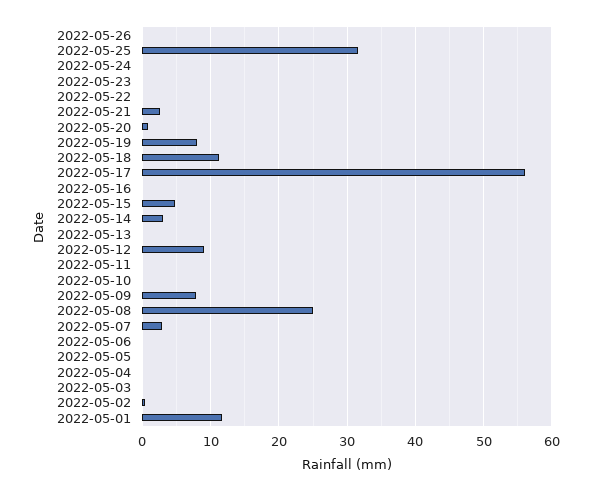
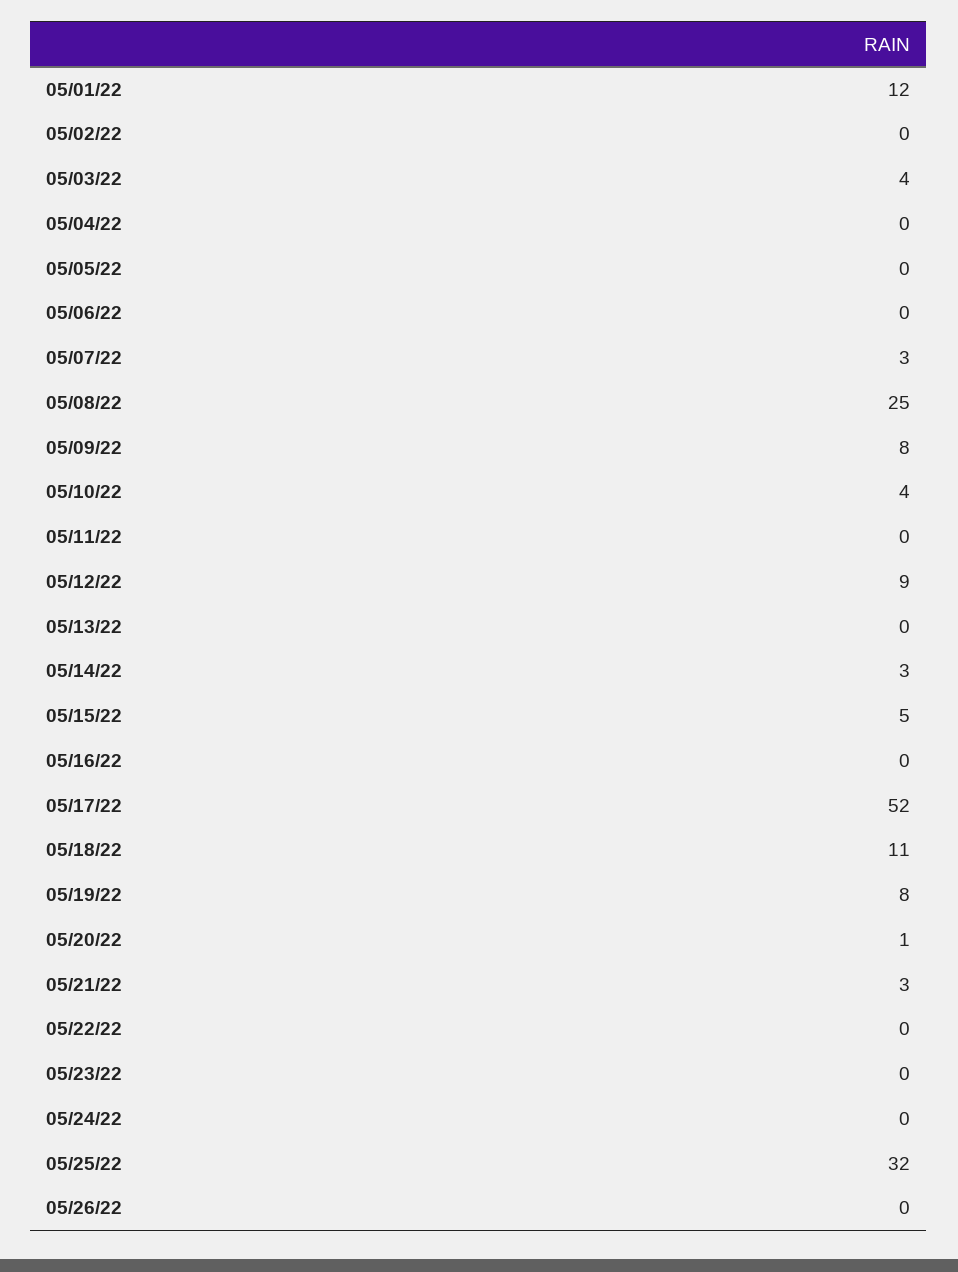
  {
    "2022-05-26": 0,
    "2022-05-25": 32,
    "2022-05-24": 0,
    "2022-05-23": 0,
    "2022-05-22": 0,
    "2022-05-21": 3,
    "2022-05-20": 1,
    "2022-05-19": 8,
    "2022-05-18": 11,
-   "2022-05-17": 56,
+   "2022-05-17": 52,
    "2022-05-16": 0,
    "2022-05-15": 5,
    "2022-05-14": 3,
    "2022-05-13": 0,
    "2022-05-12": 9,
    "2022-05-11": 0,
-   "2022-05-10": 0,
+   "2022-05-10": 4,
    "2022-05-09": 8,
    "2022-05-08": 25,
    "2022-05-07": 3,
    "2022-05-06": 0,
    "2022-05-05": 0,
    "2022-05-04": 0,
-   "2022-05-03": 0,
+   "2022-05-03": 4,
    "2022-05-02": 0,
    "2022-05-01": 12
  }

